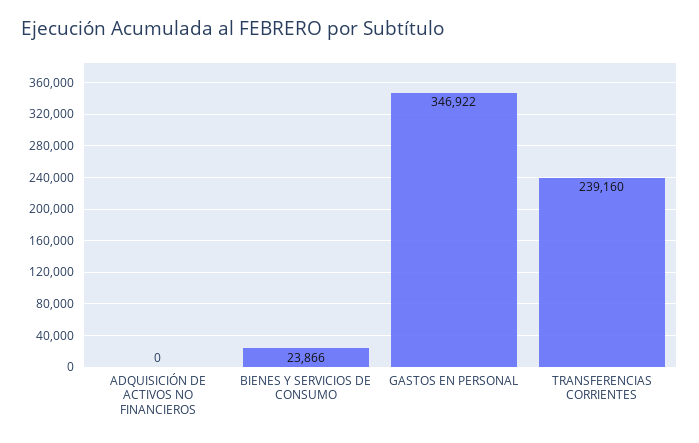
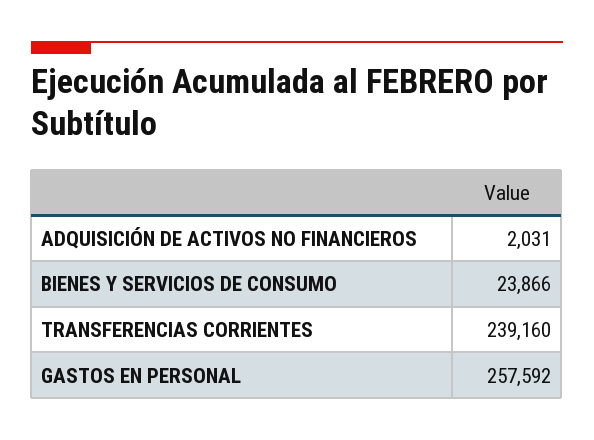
  {
-   "ADQUISICIÓN DE ACTIVOS NO FINANCIEROS": 0,
+   "ADQUISICIÓN DE ACTIVOS NO FINANCIEROS": 2031,
    "BIENES Y SERVICIOS DE CONSUMO": 23866,
-   "GASTOS EN PERSONAL": 346922,
+   "GASTOS EN PERSONAL": 257592,
    "TRANSFERENCIAS CORRIENTES": 239160
  }

